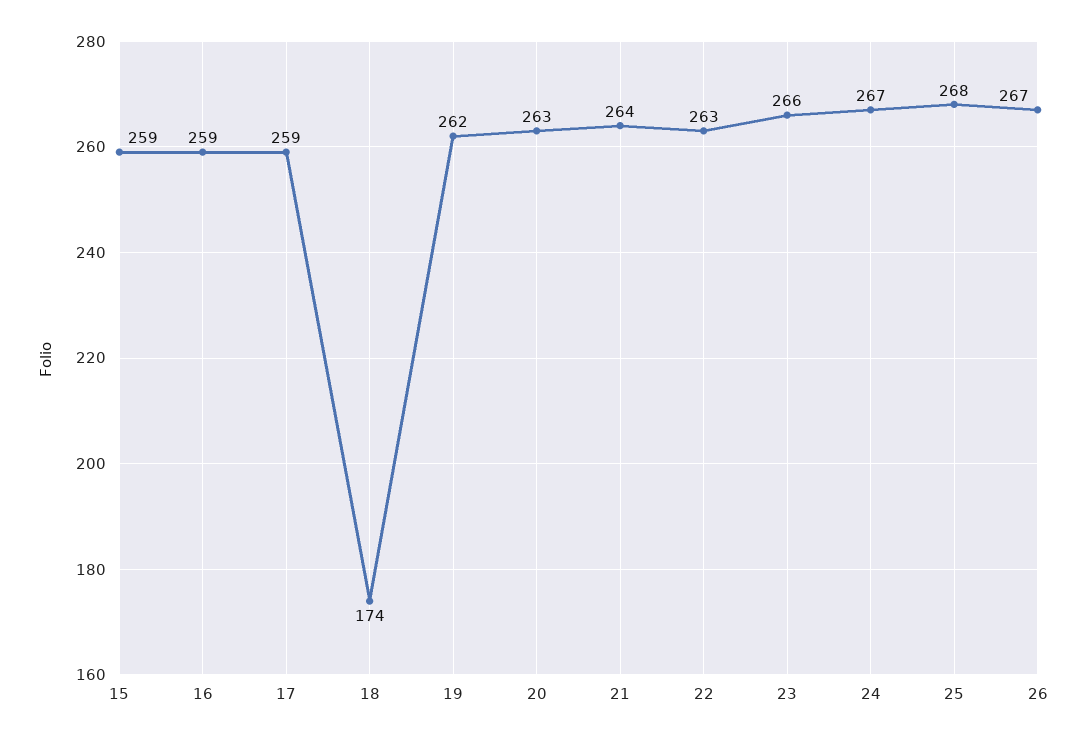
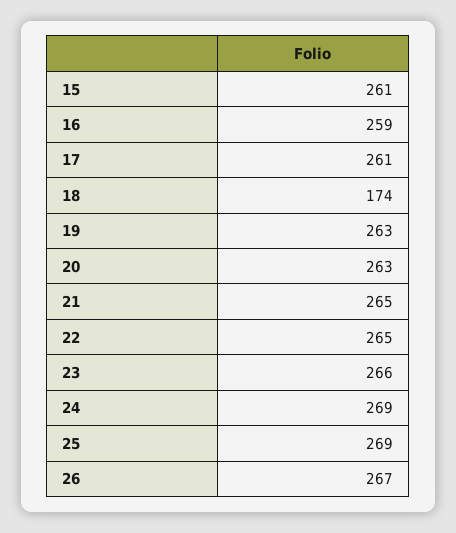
  {
-   "15": 259,
+   "15": 261,
    "16": 259,
-   "17": 259,
+   "17": 261,
    "18": 174,
-   "19": 262,
+   "19": 263,
    "20": 263,
-   "21": 264,
+   "21": 265,
-   "22": 263,
+   "22": 265,
    "23": 266,
-   "24": 267,
+   "24": 269,
-   "25": 268,
+   "25": 269,
    "26": 267
  }

